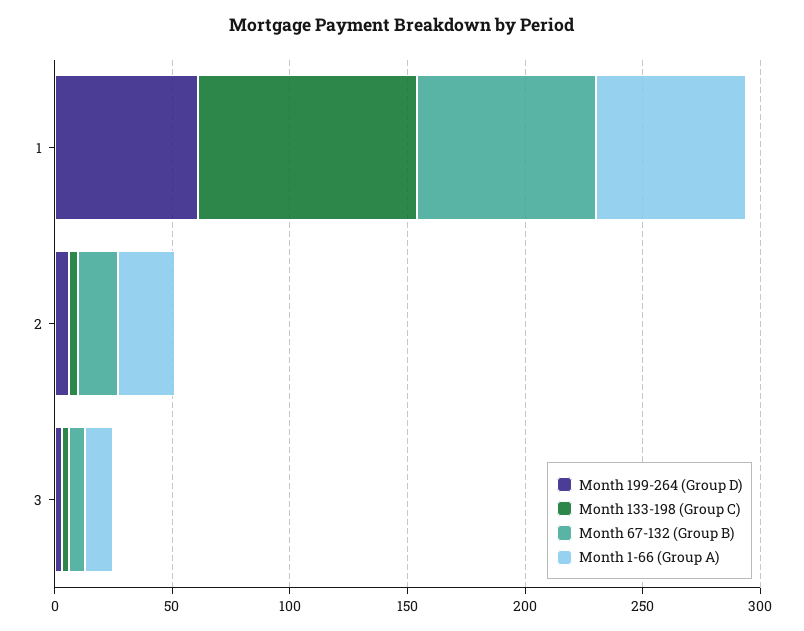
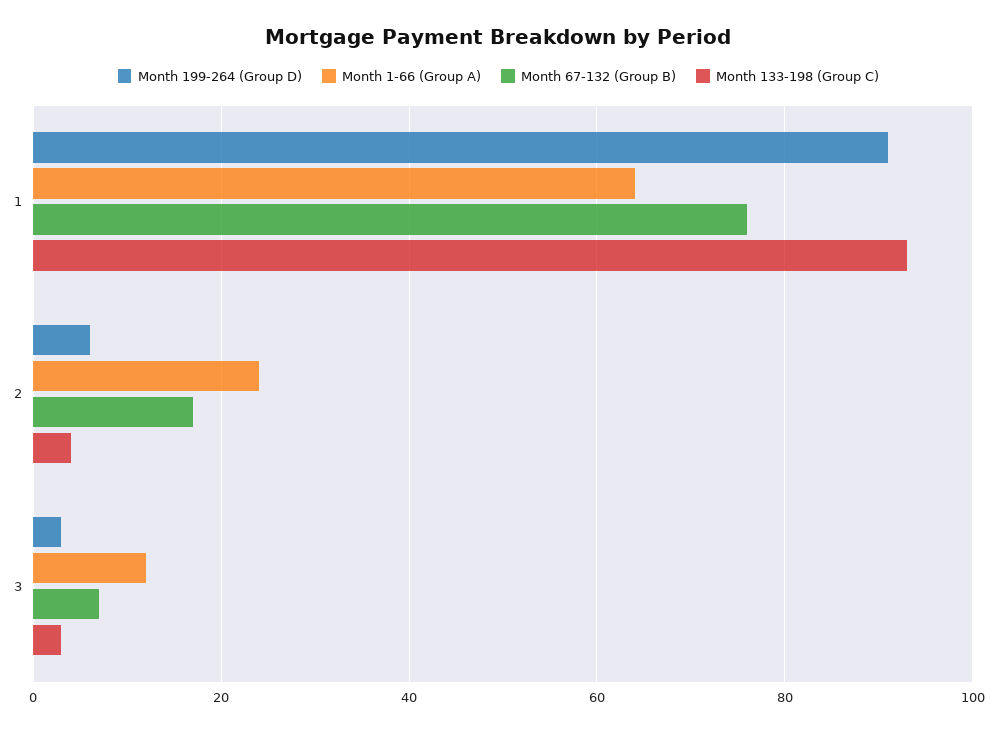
  {
    "Month 199-264 (Group D)": {
-     "1": 60,
+     "1": 90,
      "2": 5,
      "3": 5
    },
    "Month 133-198 (Group C)": {
      "1": 95,
      "2": 5,
      "3": 5
    },
    "Month 67-132 (Group B)": {
      "1": 75,
      "2": 15,
      "3": 5
    },
    "Month 1-66 (Group A)": {
      "1": 65,
      "2": 25,
      "3": 10
    }
  }

